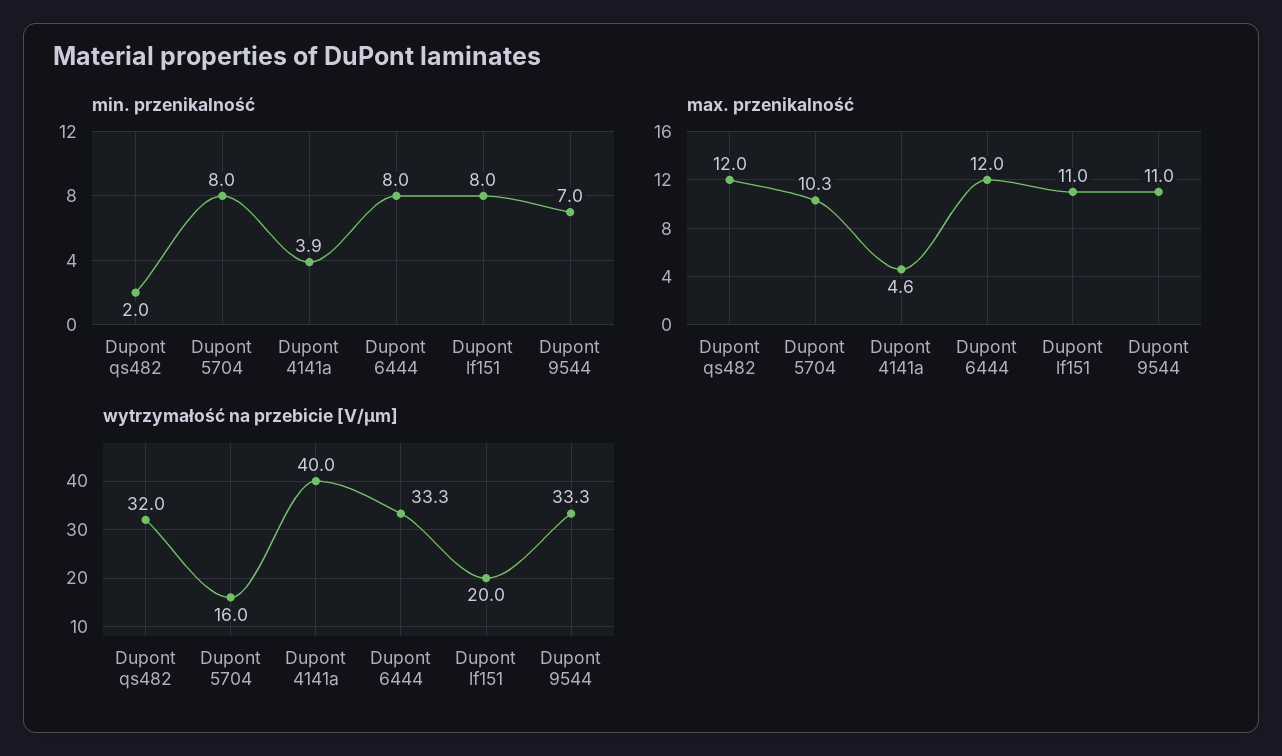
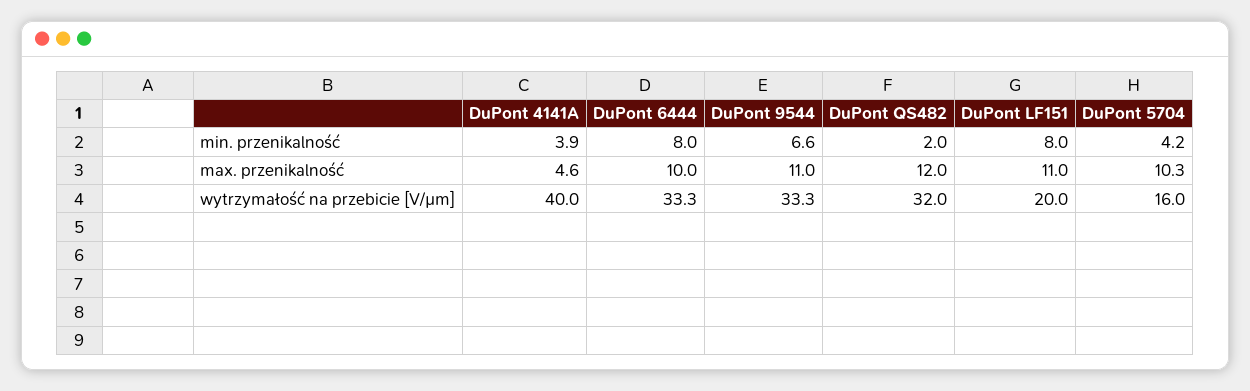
  {
    "min. przenikalność": {
      "Dupont qs482": 2,
-     "Dupont 5704": 8,
+     "Dupont 5704": 4.2,
      "Dupont 4141a": 3.9,
      "Dupont 6444": 8,
      "Dupont lf151": 8,
-     "Dupont 9544": 7
+     "Dupont 9544": 6.6
    },
    "max. przenikalność": {
      "Dupont qs482": 12,
      "Dupont 5704": 10.3,
      "Dupont 4141a": 4.6,
-     "Dupont 6444": 12,
+     "Dupont 6444": 10,
      "Dupont lf151": 11,
      "Dupont 9544": 11
    },
    "wytrzymałość na przebicie [V/µm]": {
      "Dupont qs482": 32,
      "Dupont 5704": 16,
      "Dupont 4141a": 40,
      "Dupont 6444": 33.3,
      "Dupont lf151": 20,
      "Dupont 9544": 33.3
    }
  }

